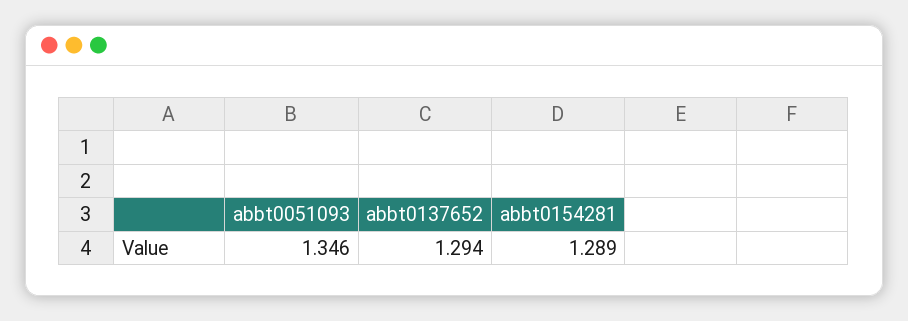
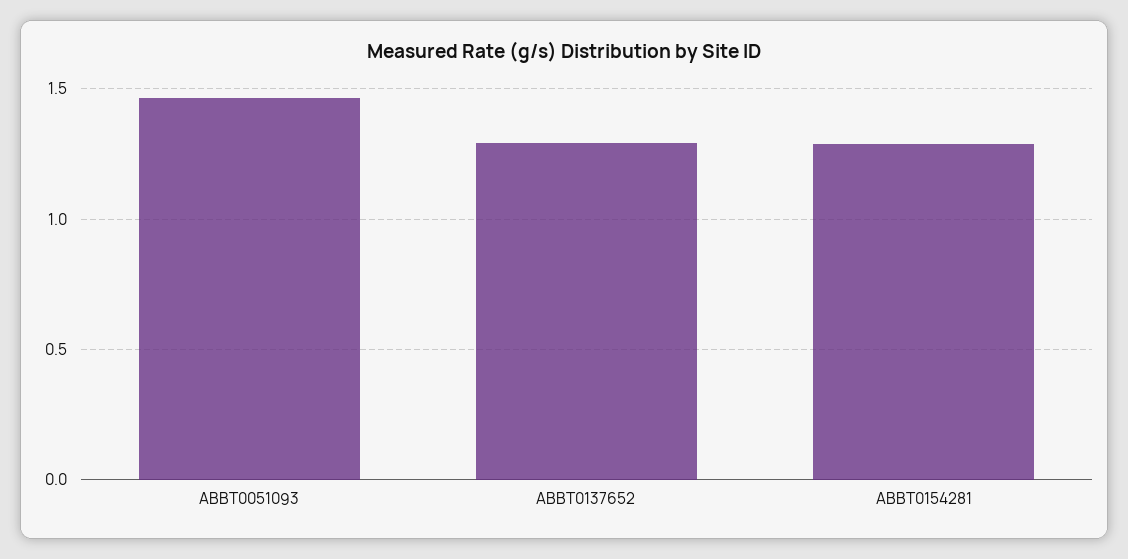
  {
-   "abbt0051093": 1.346,
+   "abbt0051093": 1.45,
    "abbt0137652": 1.294,
    "abbt0154281": 1.289
  }

